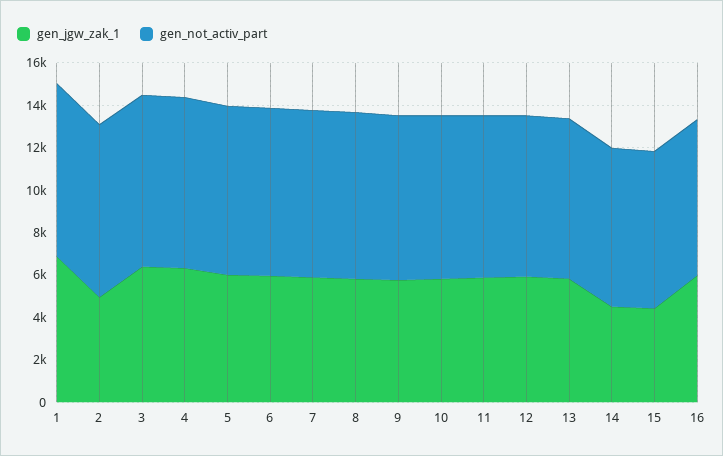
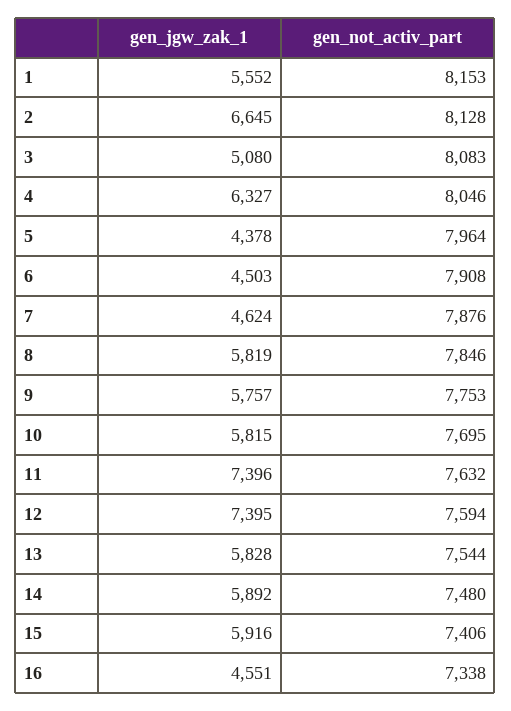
  {
    "gen_jgw_zak_1": {
-     "1": 7000,
+     "1": 5552,
-     "2": 5000,
+     "2": 6645,
-     "3": 6500,
+     "3": 5080,
      "4": 6327,
-     "5": 6000,
+     "5": 4378,
-     "6": 6000,
+     "6": 4503,
-     "7": 6000,
+     "7": 4624,
      "8": 5819,
      "9": 5757,
      "10": 5815,
-     "11": 6000,
+     "11": 7396,
-     "12": 6000,
+     "12": 7395,
      "13": 5828,
-     "14": 4500,
+     "14": 5892,
-     "15": 4500,
+     "15": 5916,
-     "16": 6000
+     "16": 4551
    },
    "gen_not_activ_part": {
      "1": 8153,
      "2": 8128,
      "3": 8083,
      "4": 8046,
      "5": 7964,
      "6": 7908,
      "7": 7876,
      "8": 7846,
      "9": 7753,
      "10": 7695,
      "11": 7632,
      "12": 7594,
      "13": 7544,
      "14": 7480,
      "15": 7406,
      "16": 7338
    }
  }

